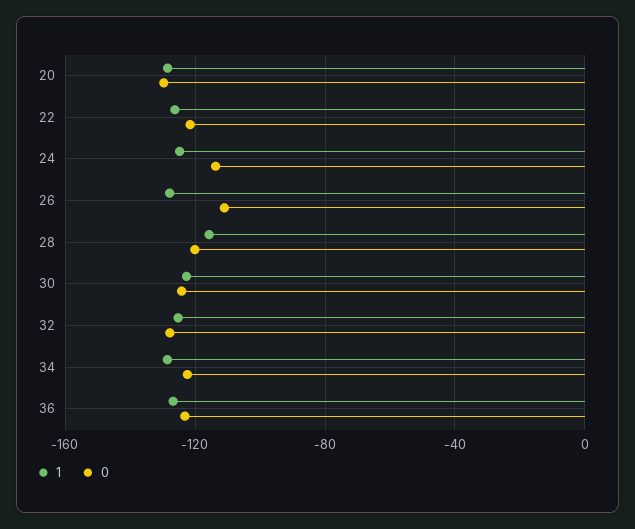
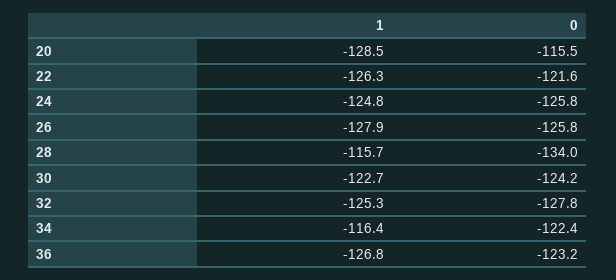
  {
    "1": {
      "20": -128.5,
      "22": -126.3,
      "24": -124.8,
      "26": -127.9,
      "28": -115.7,
      "30": -122.7,
      "32": -125.3,
-     "34": -130,
+     "34": -116.4,
      "36": -126.8
    },
    "0": {
-     "20": -130,
+     "20": -115.5,
      "22": -121.6,
-     "24": -115,
+     "24": -125.8,
-     "26": -110,
+     "26": -125.8,
-     "28": -120,
+     "28": -134,
      "30": -124.2,
      "32": -127.8,
      "34": -122.4,
      "36": -123.2
    }
  }

